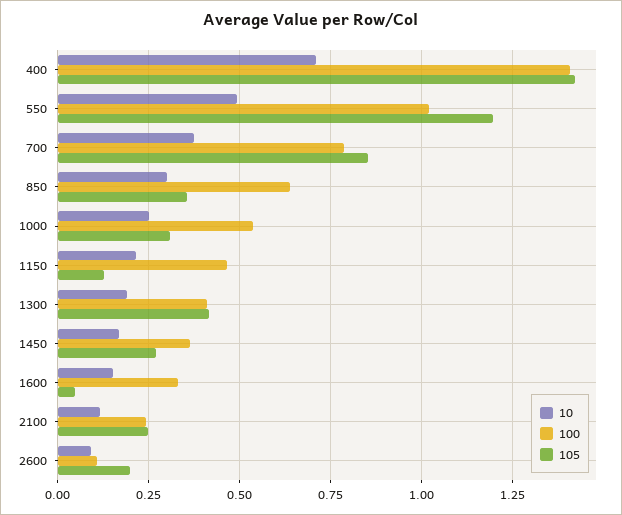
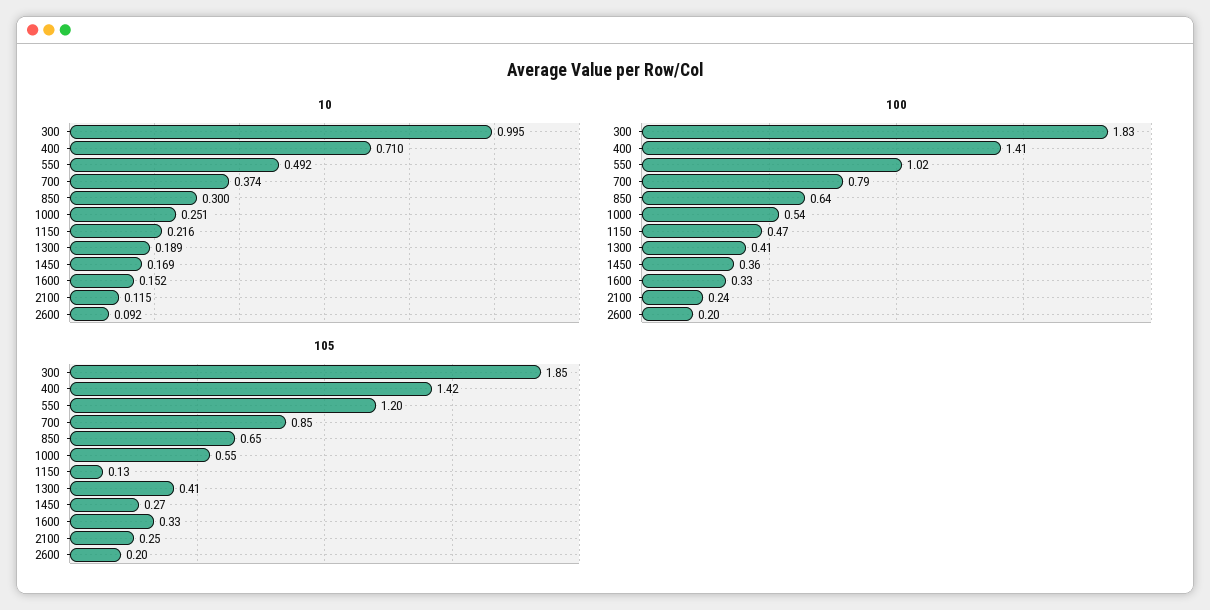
  {
    "10": {
      "400": 0.71,
      "550": 0.492,
      "700": 0.374,
      "850": 0.3,
      "1000": 0.251,
      "1150": 0.216,
      "1300": 0.189,
      "1450": 0.169,
      "1600": 0.152,
      "2100": 0.115,
-     "2600": 0.092
+     "2600": 0.092,
+     "300": 0.995
    },
    "100": {
      "400": 1.41,
      "550": 1.02,
      "700": 0.79,
      "850": 0.64,
      "1000": 0.54,
      "1150": 0.47,
      "1300": 0.41,
      "1450": 0.36,
      "1600": 0.33,
      "2100": 0.24,
-     "2600": 0.1
+     "2600": 0.2,
+     "300": 1.83
    },
    "105": {
      "400": 1.42,
      "550": 1.2,
      "700": 0.85,
-     "850": 0.35,
+     "850": 0.65,
-     "1000": 0.3,
+     "1000": 0.55,
      "1150": 0.13,
      "1300": 0.41,
      "1450": 0.27,
-     "1600": 0.05,
+     "1600": 0.33,
      "2100": 0.25,
-     "2600": 0.2
+     "2600": 0.2,
+     "300": 1.85
    }
  }

